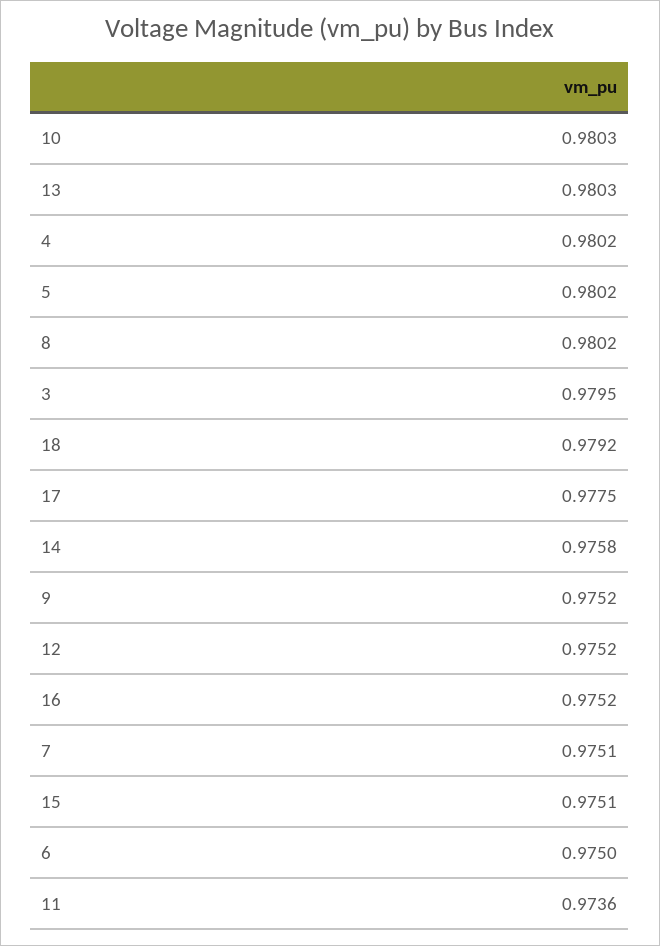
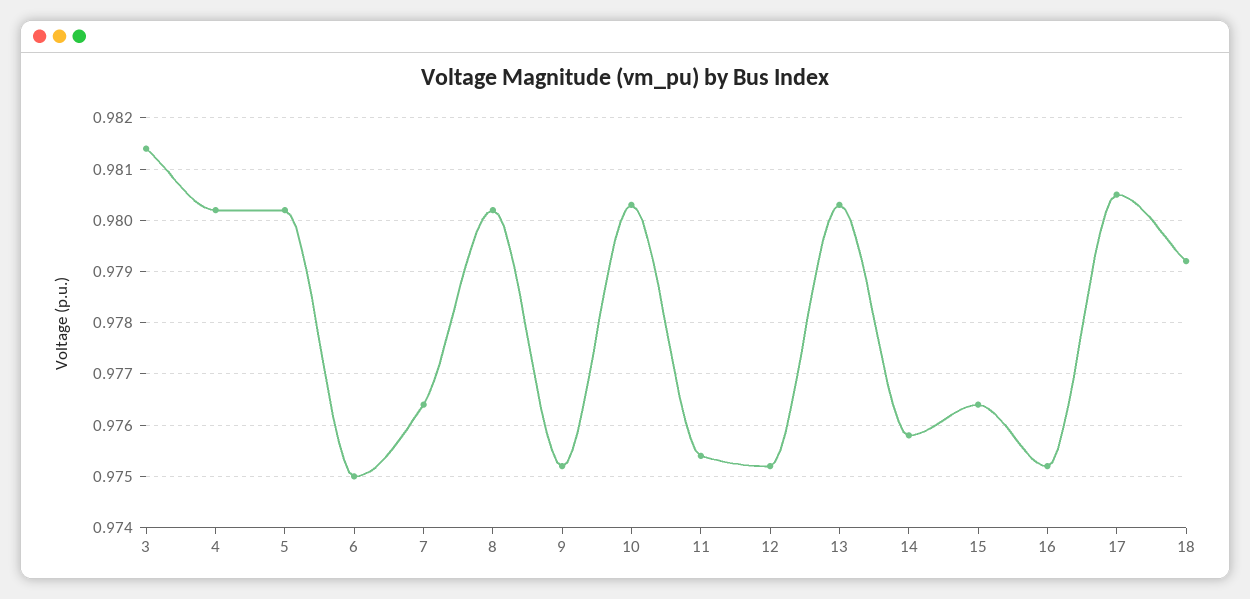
  {
    "10": 0.9803,
    "13": 0.9803,
    "4": 0.9802,
    "5": 0.9802,
    "8": 0.9802,
-   "3": 0.9795,
+   "3": 0.9815,
    "18": 0.9792,
-   "17": 0.9775,
+   "17": 0.9805,
    "14": 0.9758,
    "9": 0.9752,
    "12": 0.9752,
    "16": 0.9752,
-   "7": 0.9751,
+   "7": 0.9765,
-   "15": 0.9751,
+   "15": 0.9765,
    "6": 0.975,
-   "11": 0.9736
+   "11": 0.9755
  }

